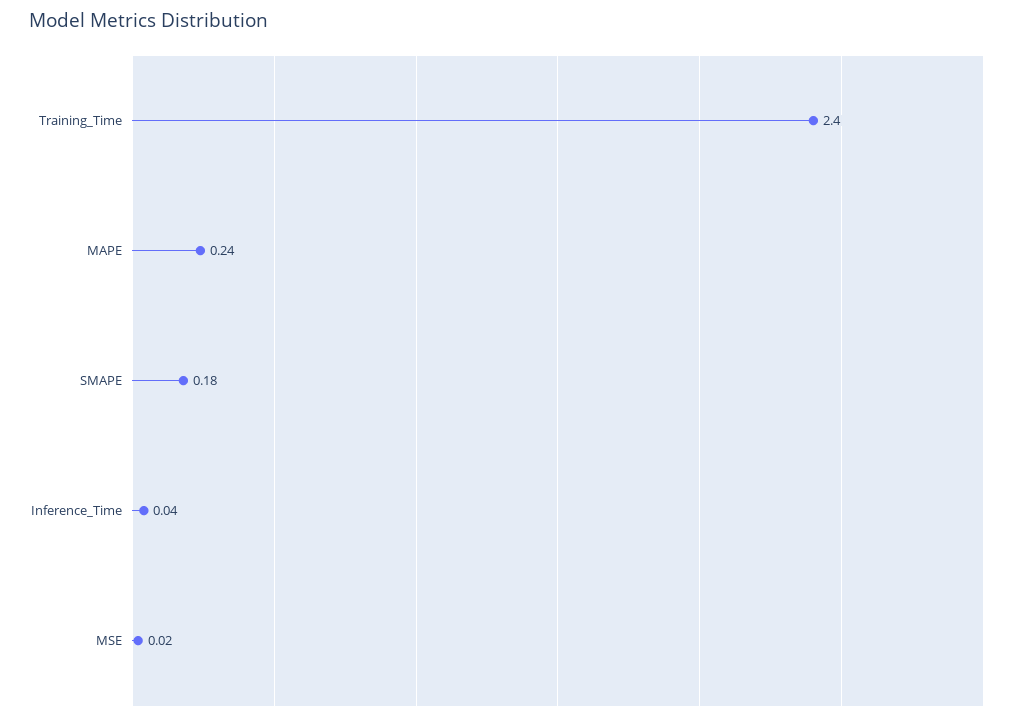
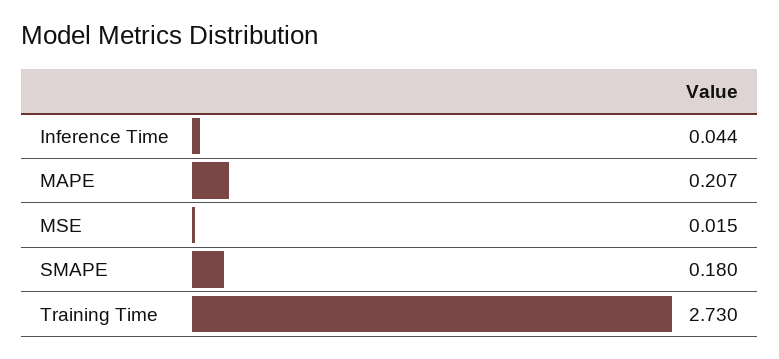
  {
-   "Training_Time": 2.4,
+   "Training_Time": 2.73,
-   "MAPE": 0.24,
+   "MAPE": 0.207,
    "SMAPE": 0.18,
    "Inference_Time": 0.044,
    "MSE": 0.015
  }

